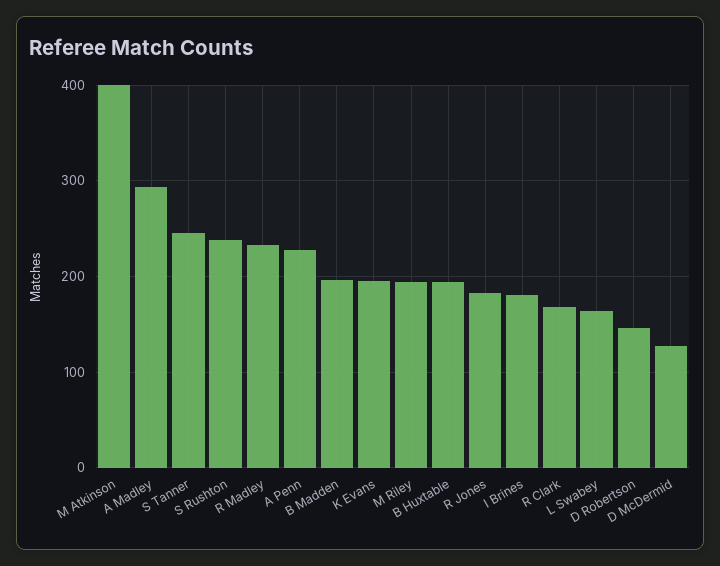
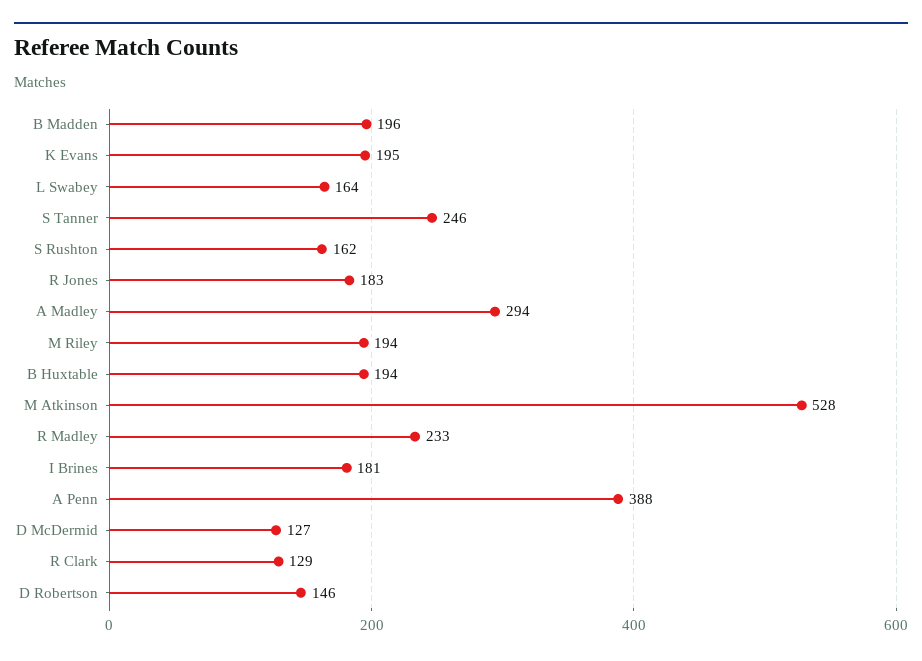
  {
-   "M Atkinson": 400,
+   "M Atkinson": 528,
    "A Madley": 294,
    "S Tanner": 246,
-   "S Rushton": 240,
+   "S Rushton": 162,
    "R Madley": 233,
-   "A Penn": 230,
+   "A Penn": 388,
    "B Madden": 196,
    "K Evans": 195,
    "M Riley": 194,
    "B Huxtable": 194,
    "R Jones": 183,
    "I Brines": 181,
-   "R Clark": 170,
+   "R Clark": 129,
    "L Swabey": 164,
    "D Robertson": 146,
    "D McDermid": 127
  }

